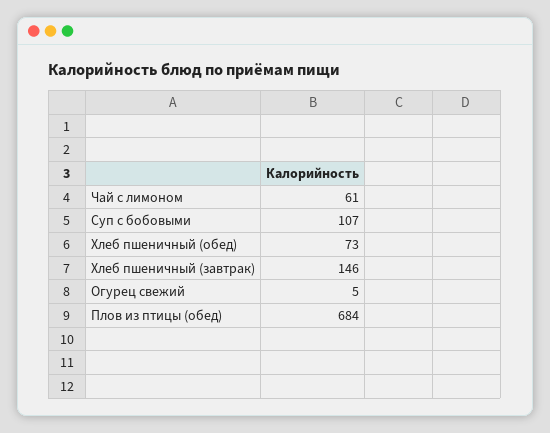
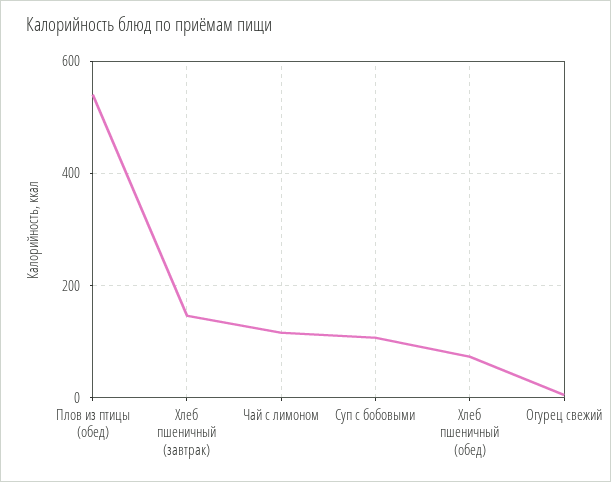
  {
-   "Чай с лимоном": 61,
+   "Чай с лимоном": 120,
    "Суп с бобовыми": 107,
    "Хлеб пшеничный (обед)": 73,
    "Хлеб пшеничный (завтрак)": 146,
    "Огурец свежий": 5,
-   "Плов из птицы (обед)": 684
+   "Плов из птицы (обед)": 540
  }

